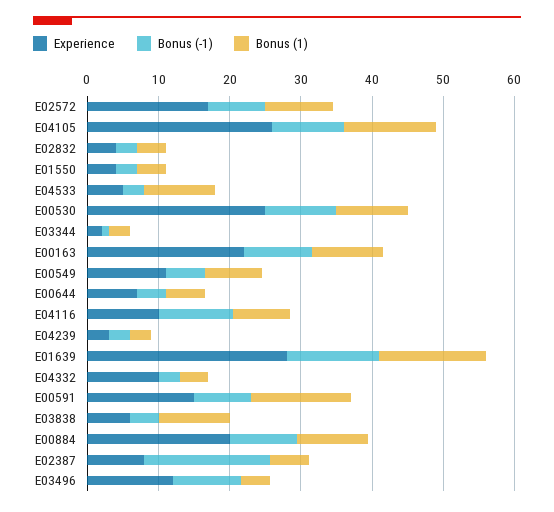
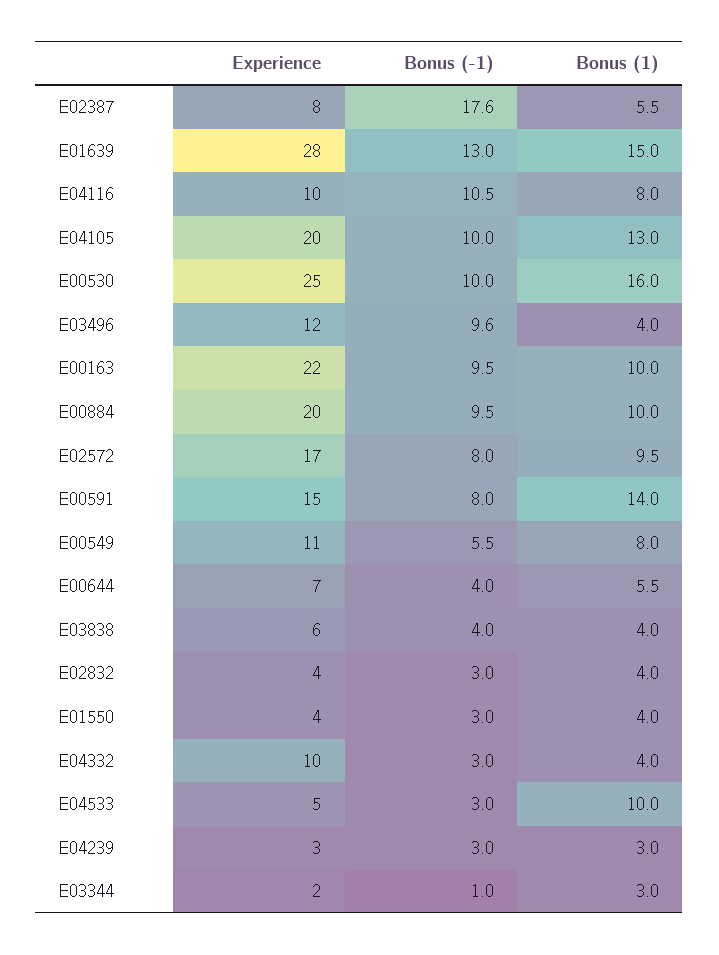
  {
    "Experience": {
      "E02572": 17,
-     "E04105": 26,
+     "E04105": 20,
      "E02832": 4,
      "E01550": 4,
      "E04533": 5,
      "E00530": 25,
      "E03344": 2,
      "E00163": 22,
      "E00549": 11,
      "E00644": 7,
      "E04116": 10,
      "E04239": 3,
      "E01639": 28,
      "E04332": 10,
      "E00591": 15,
      "E03838": 6,
      "E00884": 20,
      "E02387": 8,
      "E03496": 12
    },
    "Bonus (-1)": {
      "E02572": 8,
      "E04105": 10,
      "E02832": 3,
      "E01550": 3,
      "E04533": 3,
      "E00530": 10,
      "E03344": 1,
      "E00163": 9.5,
      "E00549": 5.5,
      "E00644": 4,
      "E04116": 10.5,
      "E04239": 3,
      "E01639": 13,
      "E04332": 3,
      "E00591": 8,
      "E03838": 4,
      "E00884": 9.5,
      "E02387": 17.6,
      "E03496": 9.6
    },
    "Bonus (1)": {
      "E02572": 9.5,
      "E04105": 13,
      "E02832": 4,
      "E01550": 4,
      "E04533": 10,
-     "E00530": 10,
+     "E00530": 16,
      "E03344": 3,
      "E00163": 10,
      "E00549": 8,
      "E00644": 5.5,
      "E04116": 8,
      "E04239": 3,
      "E01639": 15,
      "E04332": 4,
      "E00591": 14,
-     "E03838": 10,
+     "E03838": 4,
      "E00884": 10,
      "E02387": 5.5,
      "E03496": 4
    }
  }

